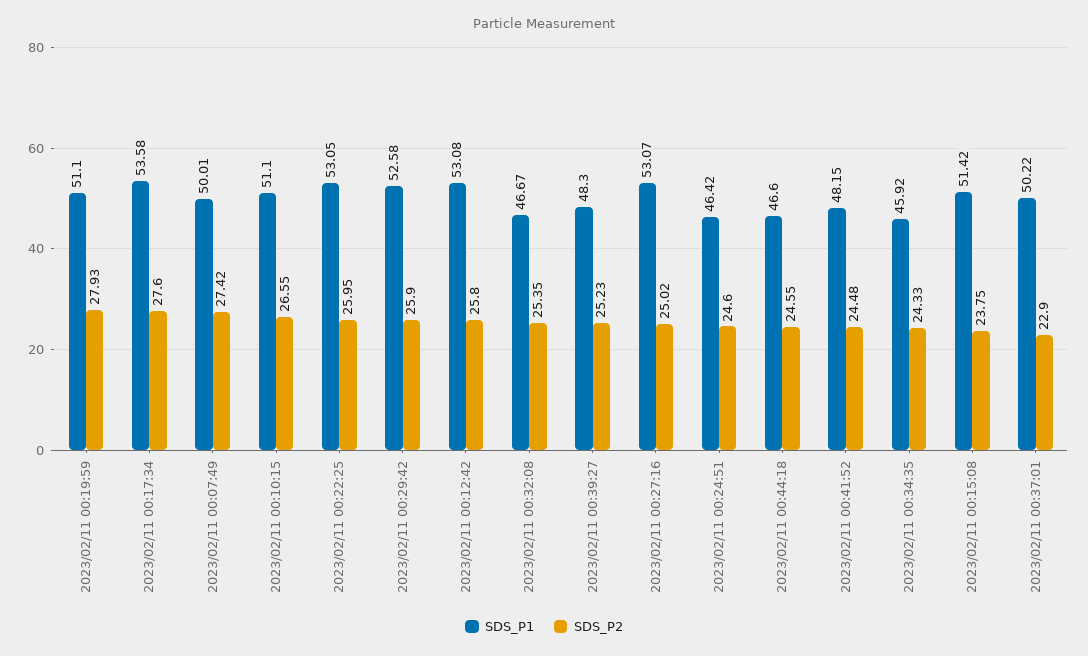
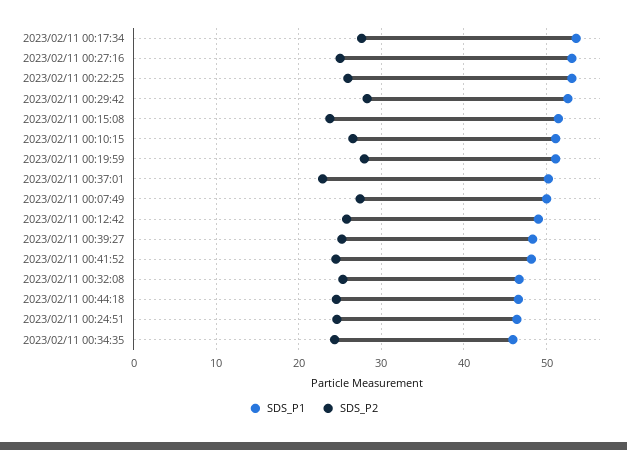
  {
    "SDS_P1": {
      "2023/02/11 00:19:59": 51.1,
      "2023/02/11 00:17:34": 53.58,
      "2023/02/11 00:07:49": 50.01,
      "2023/02/11 00:10:15": 51.1,
      "2023/02/11 00:22:25": 53.05,
      "2023/02/11 00:29:42": 52.58,
-     "2023/02/11 00:12:42": 53.08,
+     "2023/02/11 00:12:42": 49,
      "2023/02/11 00:32:08": 46.67,
      "2023/02/11 00:39:27": 48.3,
      "2023/02/11 00:27:16": 53.07,
      "2023/02/11 00:24:51": 46.42,
      "2023/02/11 00:44:18": 46.6,
      "2023/02/11 00:41:52": 48.15,
      "2023/02/11 00:34:35": 45.92,
      "2023/02/11 00:15:08": 51.42,
      "2023/02/11 00:37:01": 50.22
    },
    "SDS_P2": {
      "2023/02/11 00:19:59": 27.93,
      "2023/02/11 00:17:34": 27.6,
      "2023/02/11 00:07:49": 27.42,
      "2023/02/11 00:10:15": 26.55,
      "2023/02/11 00:22:25": 25.95,
-     "2023/02/11 00:29:42": 25.9,
+     "2023/02/11 00:29:42": 28,
      "2023/02/11 00:12:42": 25.8,
      "2023/02/11 00:32:08": 25.35,
      "2023/02/11 00:39:27": 25.23,
      "2023/02/11 00:27:16": 25.02,
      "2023/02/11 00:24:51": 24.6,
      "2023/02/11 00:44:18": 24.55,
      "2023/02/11 00:41:52": 24.48,
      "2023/02/11 00:34:35": 24.33,
      "2023/02/11 00:15:08": 23.75,
      "2023/02/11 00:37:01": 22.9
    }
  }

